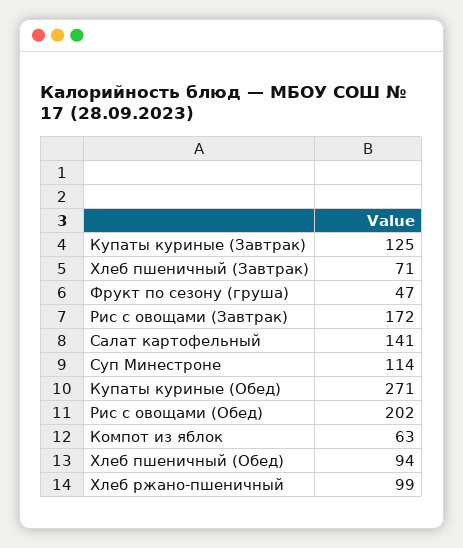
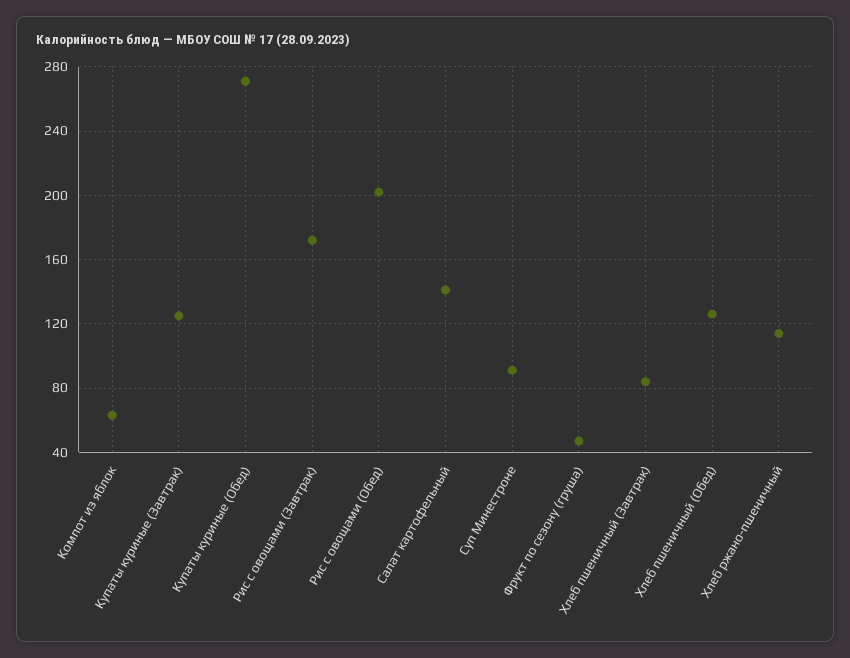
  {
    "Купаты куриные (Завтрак)": 125,
-   "Хлеб пшеничный (Завтрак)": 71,
+   "Хлеб пшеничный (Завтрак)": 85,
    "Фрукт по сезону (груша)": 47,
    "Рис с овощами (Завтрак)": 172,
    "Салат картофельный": 141,
-   "Суп Минестроне": 114,
+   "Суп Минестроне": 90,
    "Купаты куриные (Обед)": 271,
    "Рис с овощами (Обед)": 202,
    "Компот из яблок": 63,
-   "Хлеб пшеничный (Обед)": 94,
+   "Хлеб пшеничный (Обед)": 125,
-   "Хлеб ржано-пшеничный": 99
+   "Хлеб ржано-пшеничный": 115
  }

